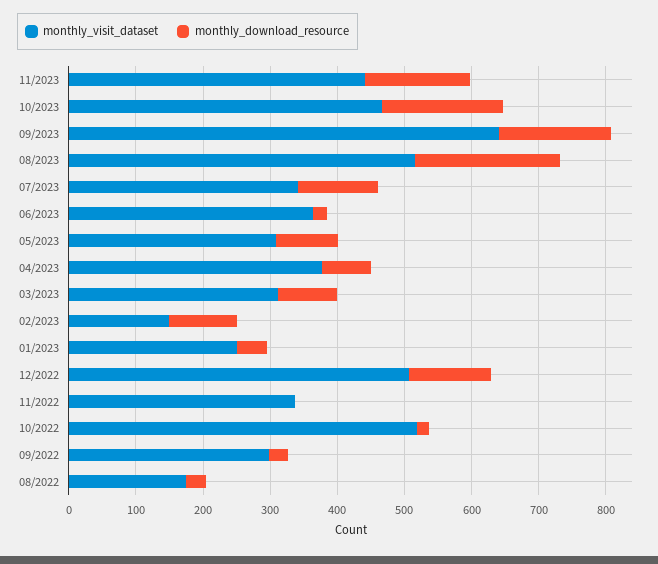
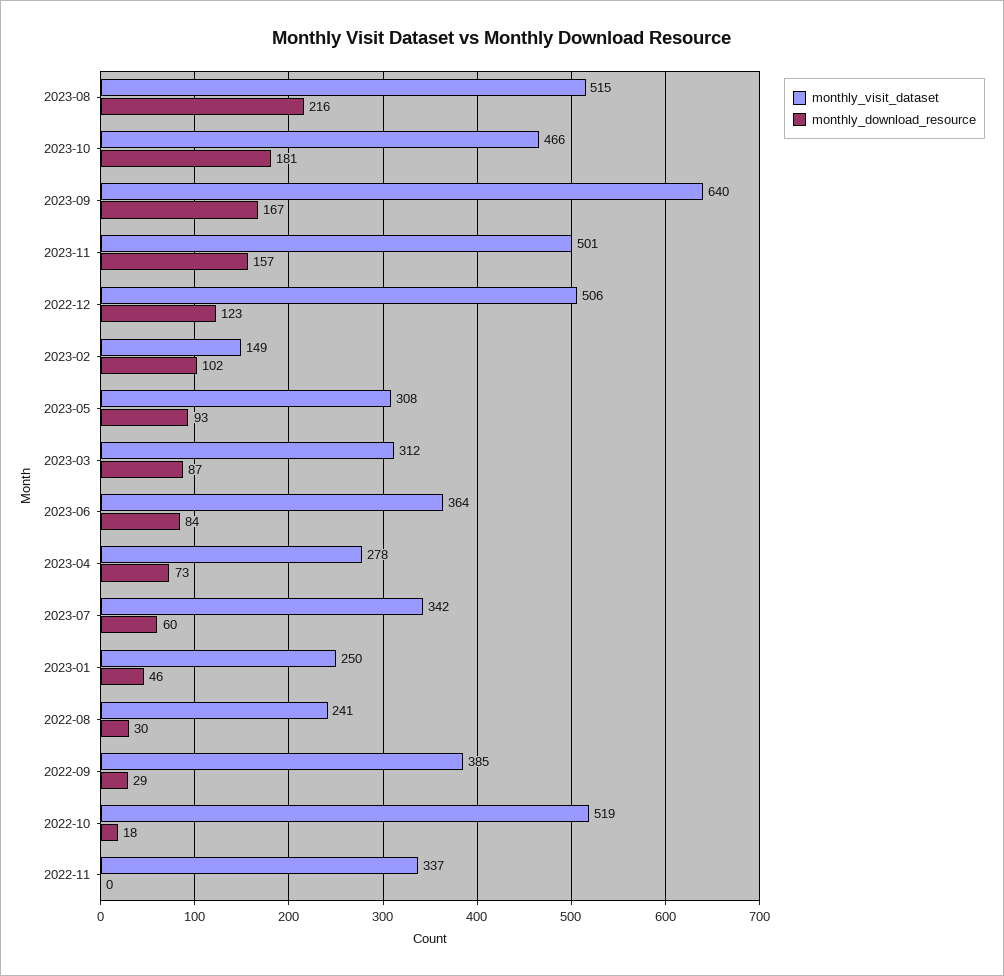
  {
    "monthly_visit_dataset": {
-     "11/2023": 440,
+     "11/2023": 501,
      "10/2023": 466,
      "09/2023": 640,
      "08/2023": 515,
      "07/2023": 342,
      "06/2023": 364,
      "05/2023": 308,
-     "04/2023": 380,
+     "04/2023": 278,
      "03/2023": 312,
      "02/2023": 149,
      "01/2023": 250,
      "12/2022": 506,
      "11/2022": 337,
      "10/2022": 519,
-     "09/2022": 300,
+     "09/2022": 385,
-     "08/2022": 180
+     "08/2022": 241
    },
    "monthly_download_resource": {
      "11/2023": 157,
      "10/2023": 181,
      "09/2023": 167,
      "08/2023": 216,
-     "07/2023": 120,
+     "07/2023": 60,
-     "06/2023": 20,
+     "06/2023": 84,
      "05/2023": 93,
      "04/2023": 73,
      "03/2023": 87,
      "02/2023": 102,
      "01/2023": 46,
      "12/2022": 123,
      "11/2022": 0,
      "10/2022": 18,
      "09/2022": 29,
      "08/2022": 30
    }
  }

